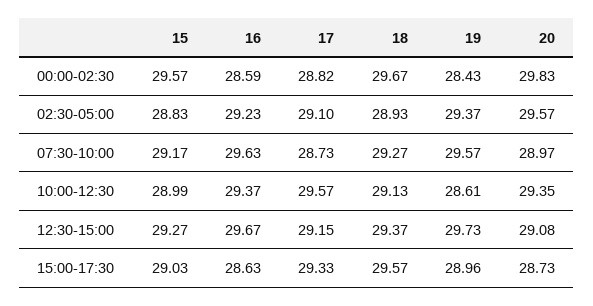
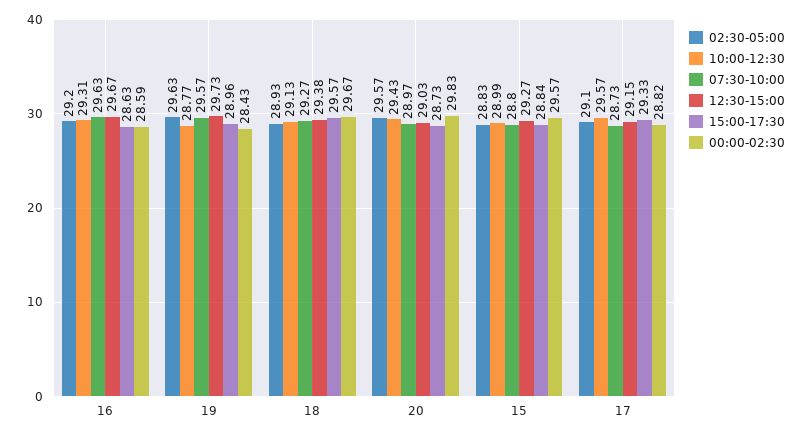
  {
    "00:00-02:30": {
      "15": 29.57,
      "16": 28.59,
      "17": 28.82,
      "18": 29.67,
      "19": 28.43,
      "20": 29.83
    },
    "02:30-05:00": {
      "15": 28.83,
-     "16": 29.23,
+     "16": 29.2,
      "17": 29.1,
      "18": 28.93,
-     "19": 29.37,
+     "19": 29.63,
      "20": 29.57
    },
    "07:30-10:00": {
-     "15": 29.17,
+     "15": 28.8,
      "16": 29.63,
      "17": 28.73,
      "18": 29.27,
      "19": 29.57,
      "20": 28.97
    },
    "10:00-12:30": {
      "15": 28.99,
-     "16": 29.37,
+     "16": 29.31,
      "17": 29.57,
      "18": 29.13,
-     "19": 28.61,
+     "19": 28.77,
-     "20": 29.35
+     "20": 29.43
    },
    "12:30-15:00": {
      "15": 29.27,
      "16": 29.67,
      "17": 29.15,
-     "18": 29.37,
+     "18": 29.38,
      "19": 29.73,
-     "20": 29.08
+     "20": 29.03
    },
    "15:00-17:30": {
-     "15": 29.03,
+     "15": 28.84,
      "16": 28.63,
      "17": 29.33,
      "18": 29.57,
      "19": 28.96,
      "20": 28.73
    }
  }

